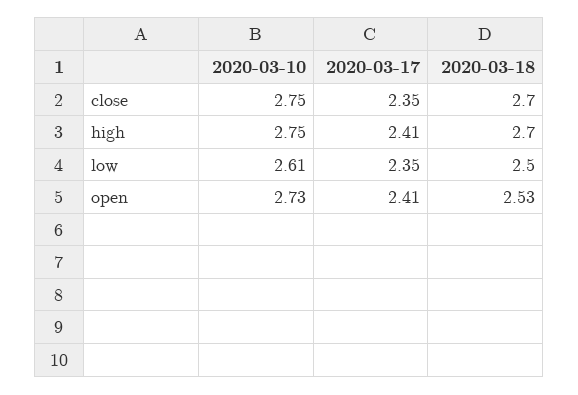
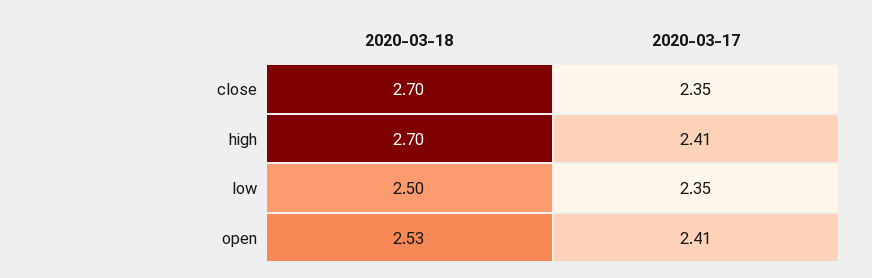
  {
-   "2020-03-10": {
-     "close": 2.75,
-     "high": 2.75,
-     "low": 2.61,
-     "open": 2.73
-   },
    "2020-03-17": {
      "close": 2.35,
      "high": 2.41,
      "low": 2.35,
      "open": 2.41
    },
    "2020-03-18": {
      "close": 2.7,
      "high": 2.7,
      "low": 2.5,
      "open": 2.53
    }
  }

